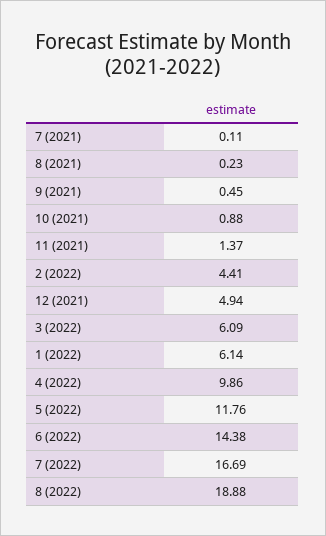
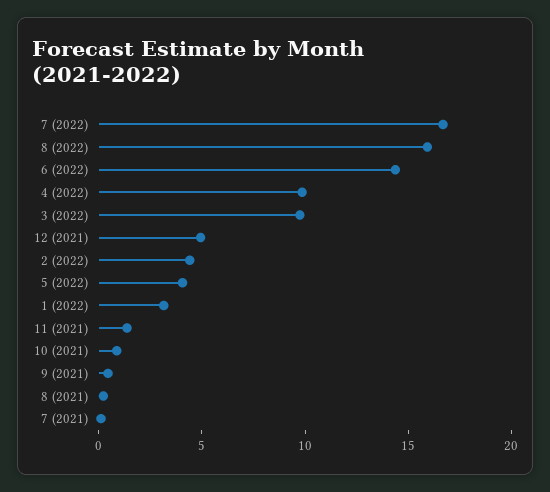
  {
    "7 (2021)": 0.11,
    "8 (2021)": 0.23,
    "9 (2021)": 0.45,
    "10 (2021)": 0.88,
    "11 (2021)": 1.37,
    "2 (2022)": 4.41,
    "12 (2021)": 4.94,
-   "3 (2022)": 6.09,
+   "3 (2022)": 10,
-   "1 (2022)": 6.14,
+   "1 (2022)": 3,
    "4 (2022)": 9.86,
-   "5 (2022)": 11.76,
+   "5 (2022)": 4,
    "6 (2022)": 14.38,
    "7 (2022)": 16.69,
-   "8 (2022)": 18.88
+   "8 (2022)": 16
  }

